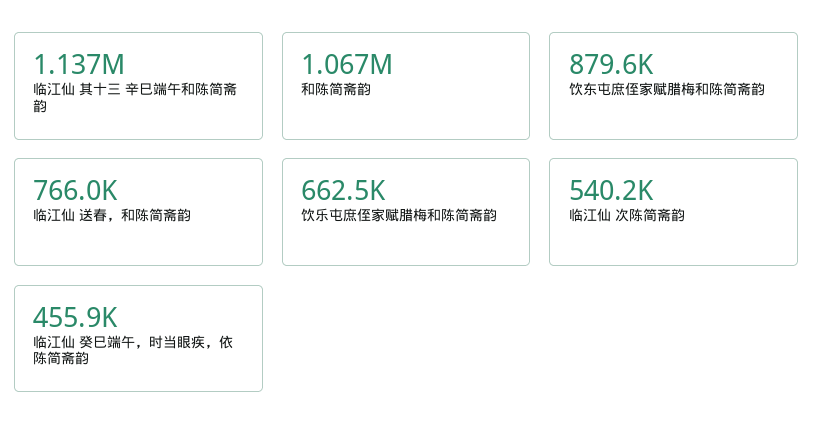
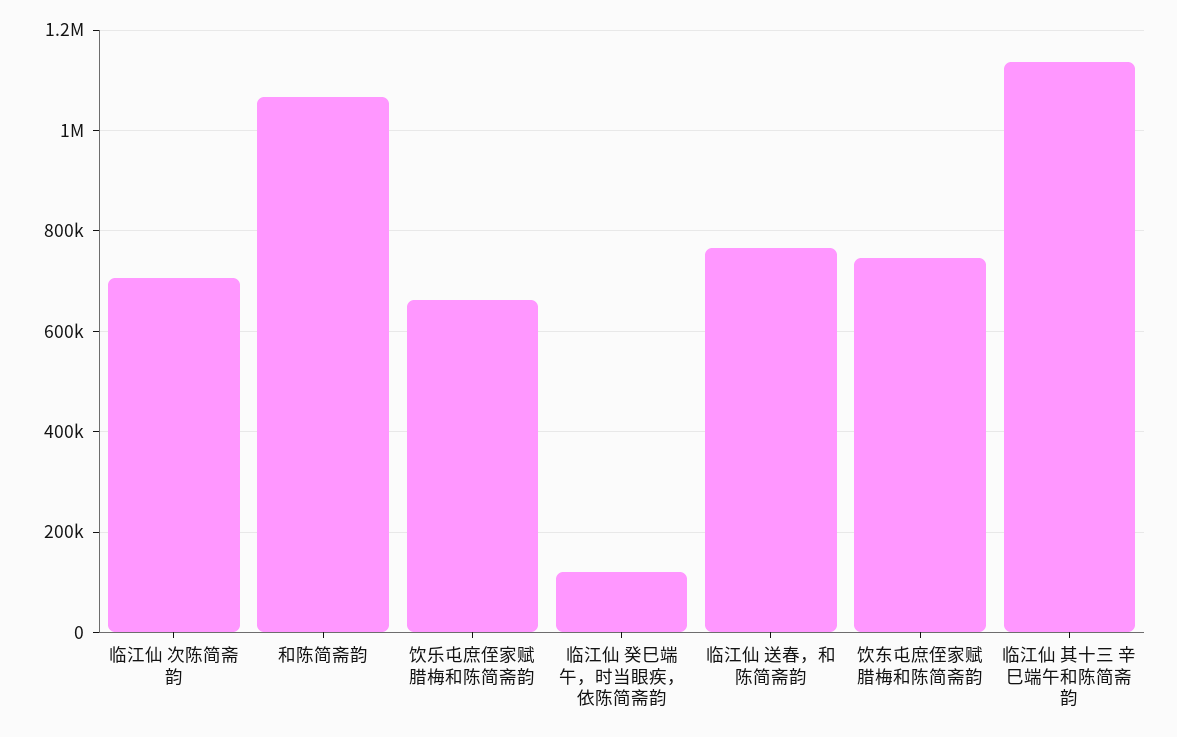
  {
    "临江仙 其十三 辛巳端午和陈简斋韵": 1137000,
    "和陈简斋韵": 1067000,
-   "饮东屯庶侄家赋腊梅和陈简斋韵": 879600,
+   "饮东屯庶侄家赋腊梅和陈简斋韵": 740000,
    "临江仙 送春，和陈简斋韵": 766000,
    "饮乐屯庶侄家赋腊梅和陈简斋韵": 662500,
-   "临江仙 次陈简斋韵": 540200,
+   "临江仙 次陈简斋韵": 700000,
-   "临江仙 癸巳端午，时当眼疾，依陈简斋韵": 455900
+   "临江仙 癸巳端午，时当眼疾，依陈简斋韵": 120000
  }

